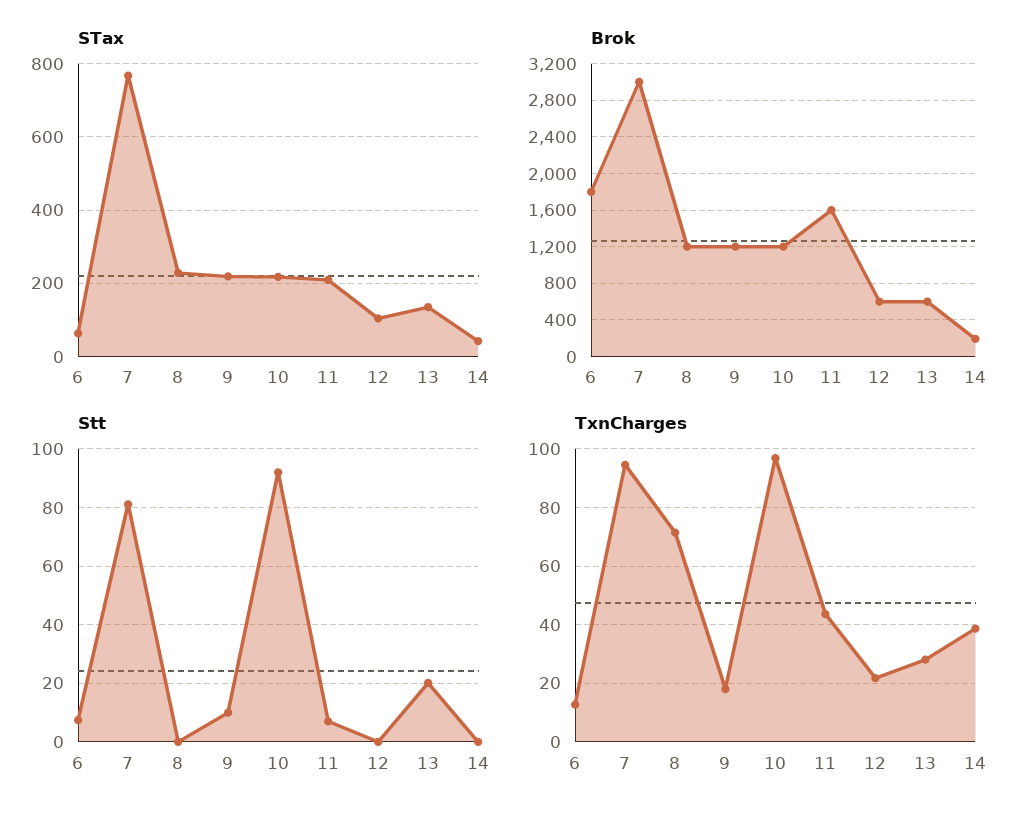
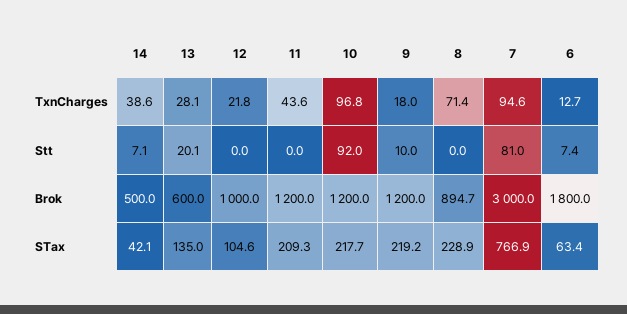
  {
    "STax": {
      "6": 63.4,
      "7": 766.9,
      "8": 228.9,
      "9": 219.2,
      "10": 217.7,
      "11": 209.3,
      "12": 104.6,
      "13": 135,
      "14": 42.1
    },
    "Brok": {
      "6": 1800,
      "7": 3000,
-     "8": 1200,
+     "8": 894.7,
      "9": 1200,
      "10": 1200,
-     "11": 1600,
+     "11": 1200,
-     "12": 600,
+     "12": 1000,
      "13": 600,
-     "14": 200
+     "14": 500
    },
    "Stt": {
      "6": 7.4,
      "7": 81,
      "8": 0,
      "9": 10,
      "10": 92,
-     "11": 7.5,
+     "11": 0,
      "12": 0,
      "13": 20.1,
-     "14": 0
+     "14": 7.1
    },
    "TxnCharges": {
      "6": 12.7,
      "7": 94.6,
      "8": 71.4,
      "9": 18,
      "10": 96.8,
      "11": 43.6,
      "12": 21.8,
      "13": 28.1,
      "14": 38.6
    }
  }

